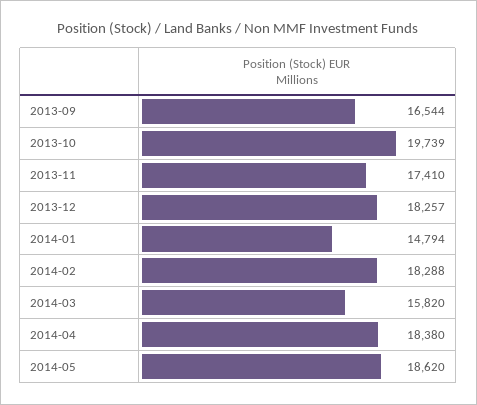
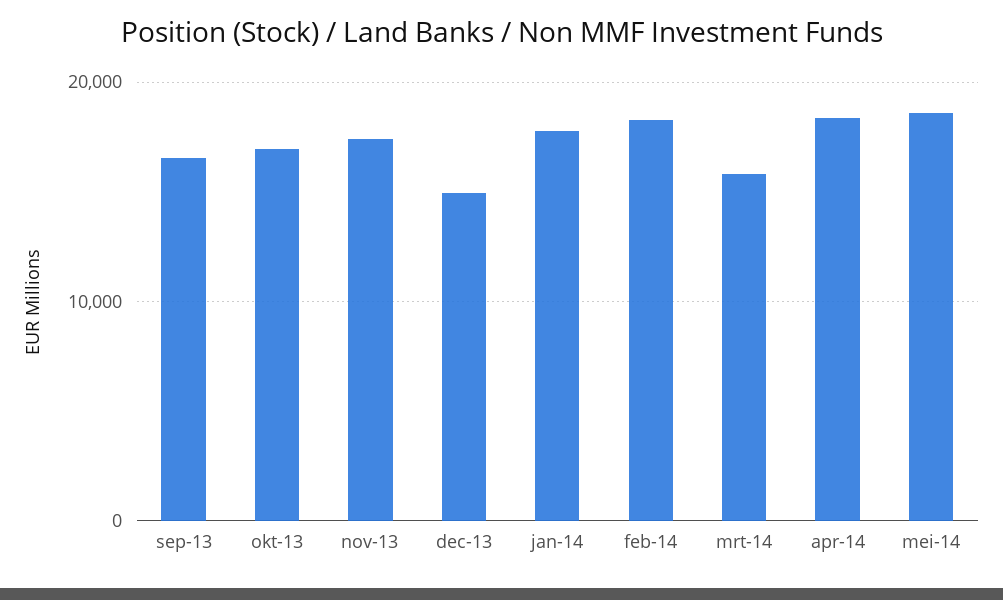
  {
    "2013-09": 16544,
-   "2013-10": 19739,
+   "2013-10": 17000,
    "2013-11": 17410,
-   "2013-12": 18257,
+   "2013-12": 15000,
-   "2014-01": 14794,
+   "2014-01": 18000,
    "2014-02": 18288,
    "2014-03": 15820,
    "2014-04": 18380,
    "2014-05": 18620
  }

